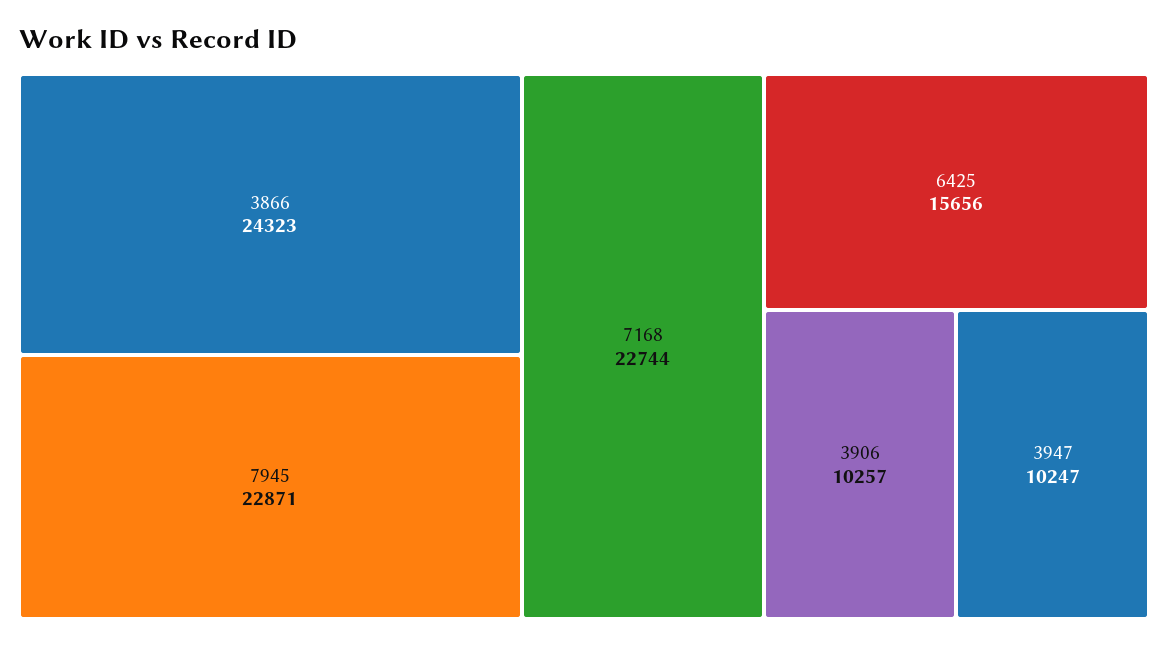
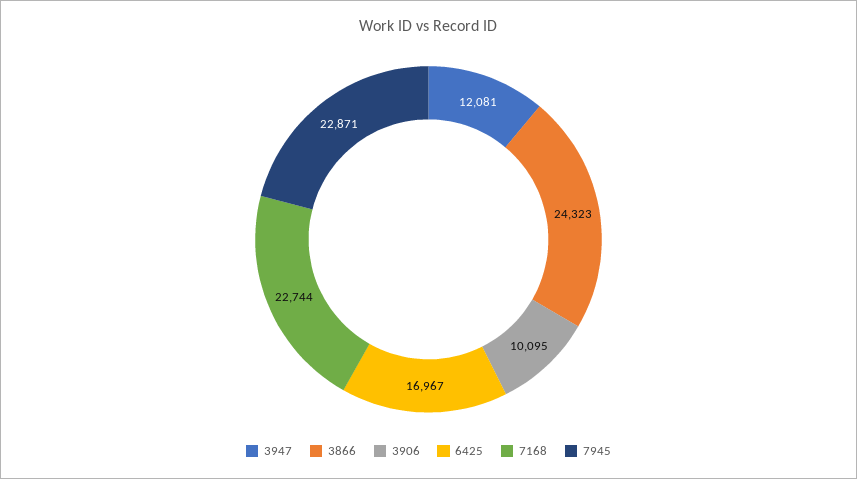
  {
    "3866": 24323,
    "7945": 22871,
    "7168": 22744,
-   "6425": 15656,
+   "6425": 16967,
-   "3906": 10257,
+   "3906": 10095,
-   "3947": 10247
+   "3947": 12081
  }

